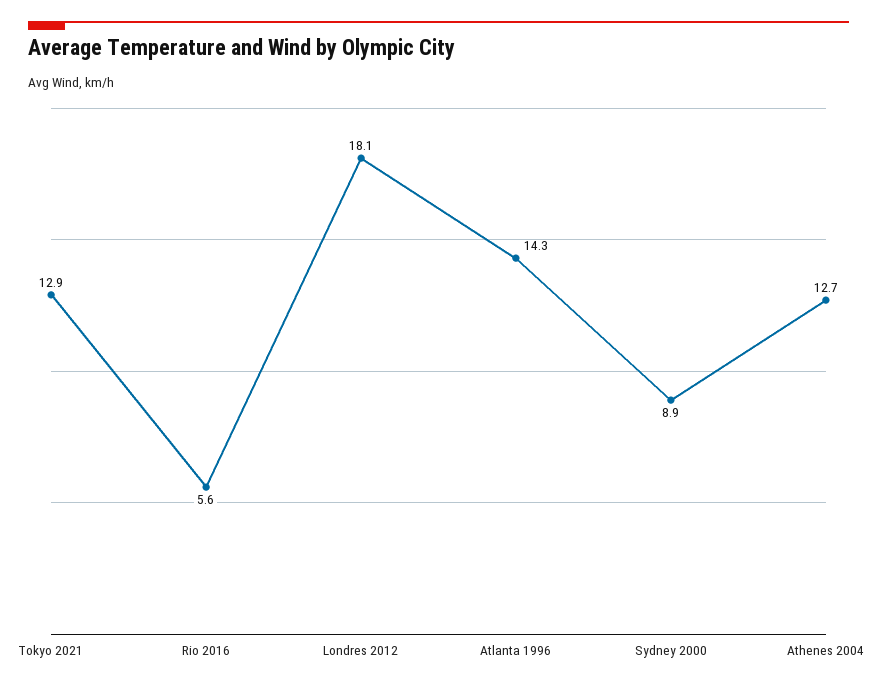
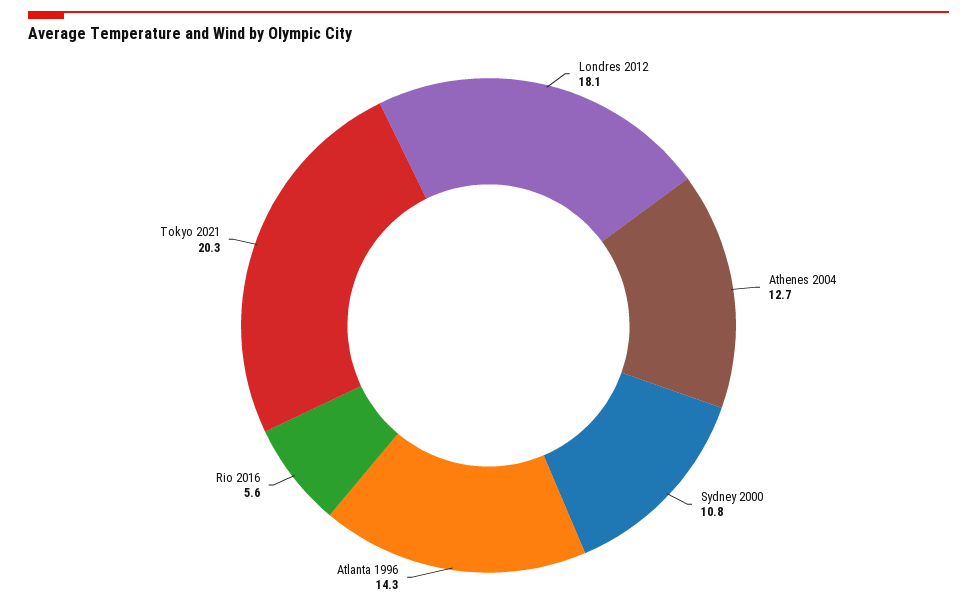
  {
-   "Tokyo 2021": 12.9,
+   "Tokyo 2021": 20.3,
    "Rio 2016": 5.6,
    "Londres 2012": 18.1,
    "Atlanta 1996": 14.3,
-   "Sydney 2000": 8.9,
+   "Sydney 2000": 10.8,
    "Athenes 2004": 12.7
  }

